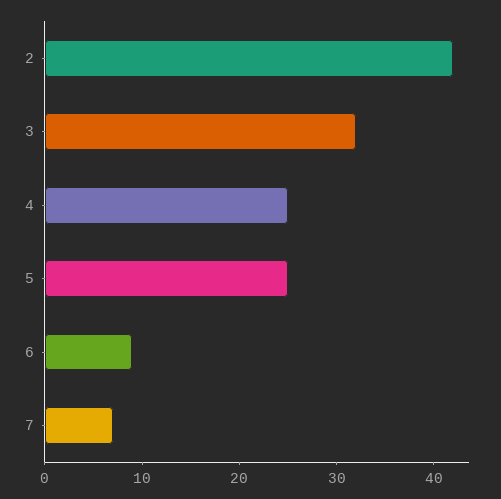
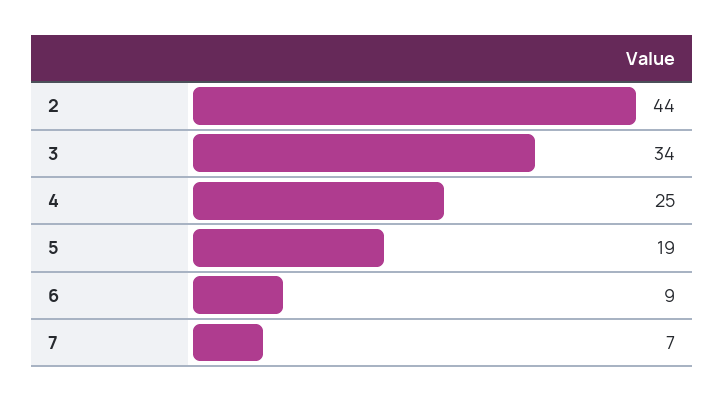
  {
-   "2": 42,
+   "2": 44,
-   "3": 32,
+   "3": 34,
    "4": 25,
-   "5": 25,
+   "5": 19,
    "6": 9,
    "7": 7
  }

